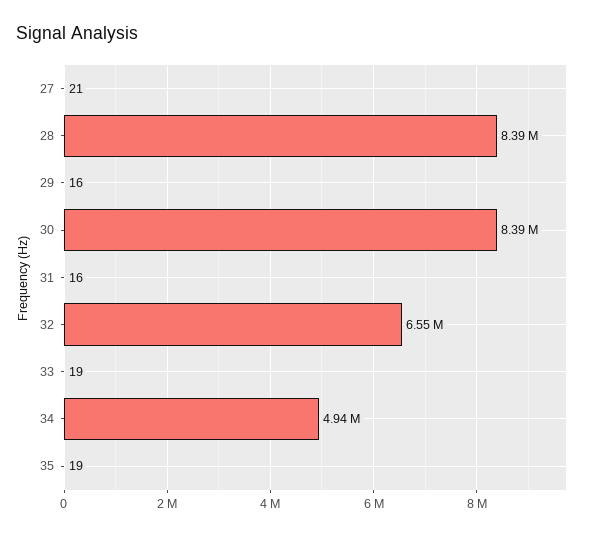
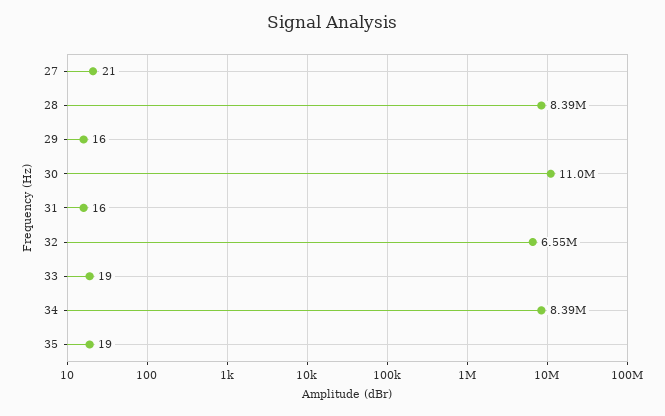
  {
    "27": 21,
    "28": 8390000,
    "29": 16,
-   "30": 8390000,
+   "30": 11000000,
    "31": 16,
    "32": 6550000,
    "33": 19,
-   "34": 4940000,
+   "34": 8390000,
    "35": 19
  }

